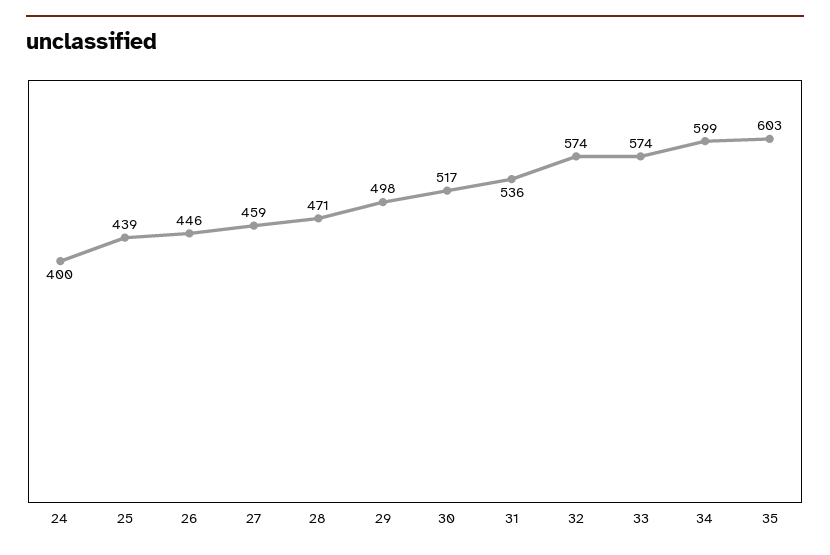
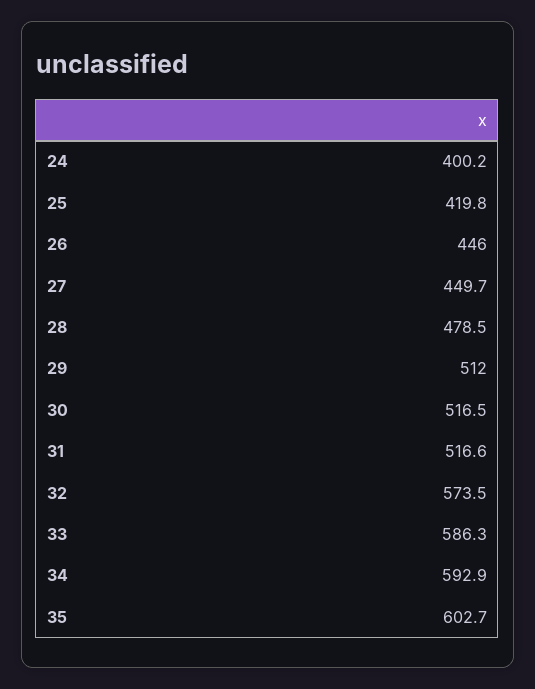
  {
    "24": 400.2,
-   "25": 439,
+   "25": 419.8,
    "26": 446,
-   "27": 459,
+   "27": 449.7,
-   "28": 471,
+   "28": 478.5,
-   "29": 498,
+   "29": 512,
    "30": 516.5,
-   "31": 536,
+   "31": 516.6,
    "32": 573.5,
-   "33": 574,
+   "33": 586.3,
-   "34": 599,
+   "34": 592.9,
    "35": 602.7
  }

